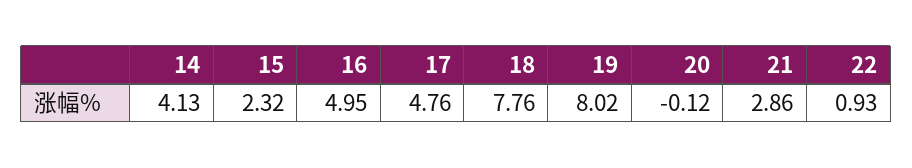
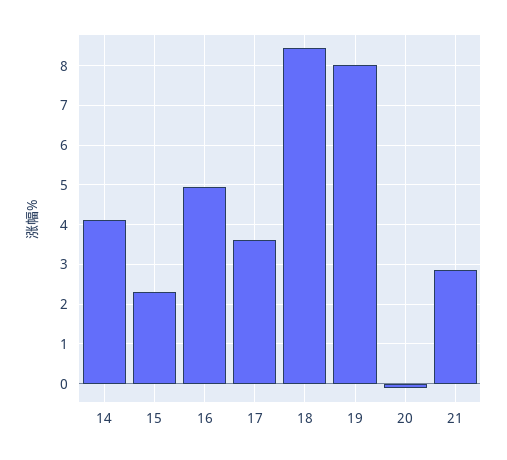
  {
    "14": 4.13,
    "15": 2.32,
    "16": 4.95,
-   "17": 4.76,
+   "17": 3.6,
-   "18": 7.76,
+   "18": 8.4,
    "19": 8.02,
    "20": -0.12,
-   "21": 2.86,
+   "21": 2.86
-   "22": 0.93
  }

